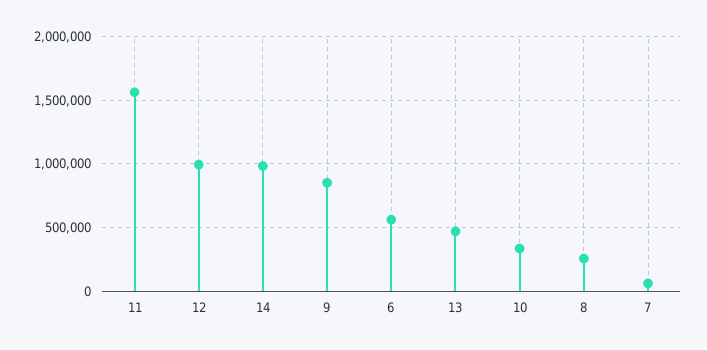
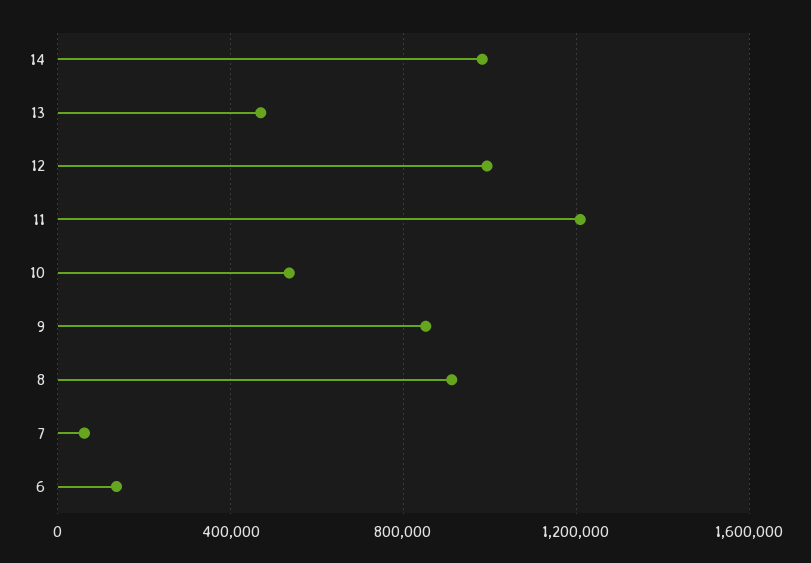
  {
-   "11": 1550000,
+   "11": 1200000,
    "12": 1000000,
    "14": 1000000,
    "9": 850000,
-   "6": 550000,
+   "6": 150000,
    "13": 450000,
-   "10": 350000,
+   "10": 550000,
-   "8": 250000,
+   "8": 900000,
    "7": 50000
  }

